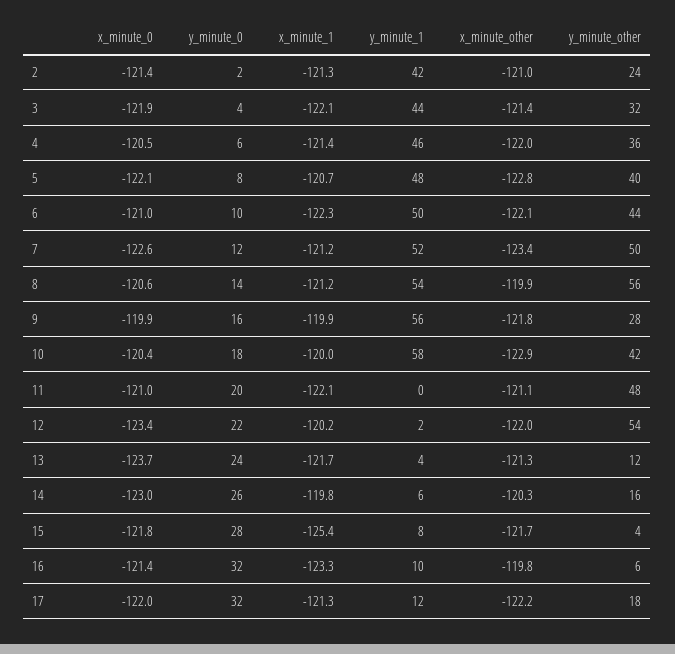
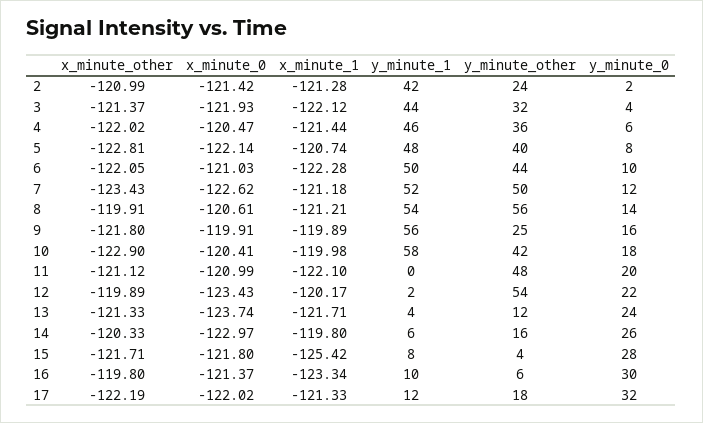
  {
    "x_minute_0": {
      "2": -121.42,
      "3": -121.93,
      "4": -120.47,
      "5": -122.14,
      "6": -121.03,
      "7": -122.62,
      "8": -120.61,
      "9": -119.91,
      "10": -120.41,
      "11": -120.99,
      "12": -123.43,
      "13": -123.74,
      "14": -122.97,
      "15": -121.8,
      "16": -121.37,
      "17": -122.02
    },
    "y_minute_0": {
      "2": 2,
      "3": 4,
      "4": 6,
      "5": 8,
      "6": 10,
      "7": 12,
      "8": 14,
      "9": 16,
      "10": 18,
      "11": 20,
      "12": 22,
      "13": 24,
      "14": 26,
      "15": 28,
-     "16": 32,
+     "16": 30,
      "17": 32
    },
    "x_minute_1": {
      "2": -121.28,
      "3": -122.12,
      "4": -121.44,
      "5": -120.74,
      "6": -122.28,
      "7": -121.18,
      "8": -121.21,
      "9": -119.89,
      "10": -119.98,
      "11": -122.1,
      "12": -120.17,
      "13": -121.71,
      "14": -119.8,
      "15": -125.42,
      "16": -123.34,
      "17": -121.33
    },
    "y_minute_1": {
      "2": 42,
      "3": 44,
      "4": 46,
      "5": 48,
      "6": 50,
      "7": 52,
      "8": 54,
      "9": 56,
      "10": 58,
      "11": 0,
      "12": 2,
      "13": 4,
      "14": 6,
      "15": 8,
      "16": 10,
      "17": 12
    },
    "x_minute_other": {
      "2": -120.99,
      "3": -121.37,
      "4": -122.02,
      "5": -122.81,
      "6": -122.05,
      "7": -123.43,
      "8": -119.91,
      "9": -121.8,
      "10": -122.9,
      "11": -121.12,
-     "12": -122,
+     "12": -119.89,
      "13": -121.33,
      "14": -120.33,
      "15": -121.71,
      "16": -119.8,
      "17": -122.19
    },
    "y_minute_other": {
      "2": 24,
      "3": 32,
      "4": 36,
      "5": 40,
      "6": 44,
      "7": 50,
      "8": 56,
-     "9": 28,
+     "9": 25,
      "10": 42,
      "11": 48,
      "12": 54,
      "13": 12,
      "14": 16,
      "15": 4,
      "16": 6,
      "17": 18
    }
  }

